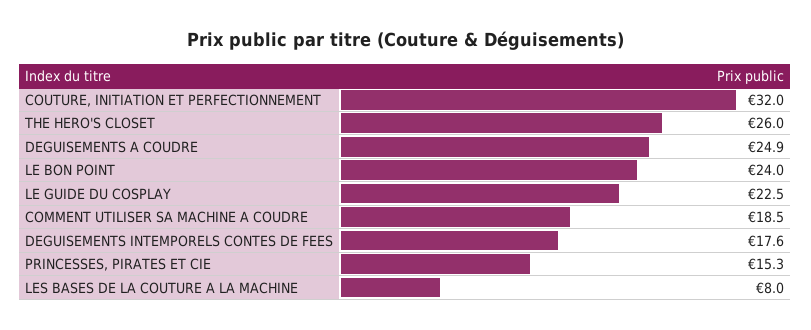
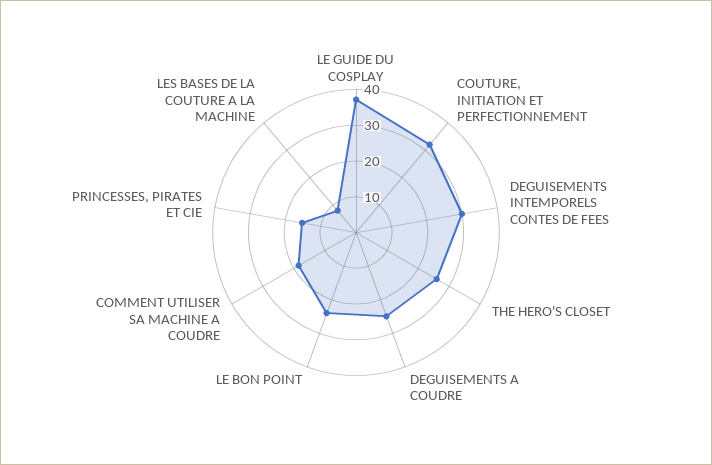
  {
    "COUTURE, INITIATION ET PERFECTIONNEMENT": 32,
    "THE HERO'S CLOSET": 26,
    "DEGUISEMENTS A COUDRE": 24.9,
    "LE BON POINT": 24,
-   "LE GUIDE DU COSPLAY": 22.5,
+   "LE GUIDE DU COSPLAY": 37.5,
    "COMMENT UTILISER SA MACHINE A COUDRE": 18.5,
-   "DEGUISEMENTS INTEMPORELS CONTES DE FEES": 17.6,
+   "DEGUISEMENTS INTEMPORELS CONTES DE FEES": 30,
    "PRINCESSES, PIRATES ET CIE": 15.3,
    "LES BASES DE LA COUTURE A LA MACHINE": 8
  }

